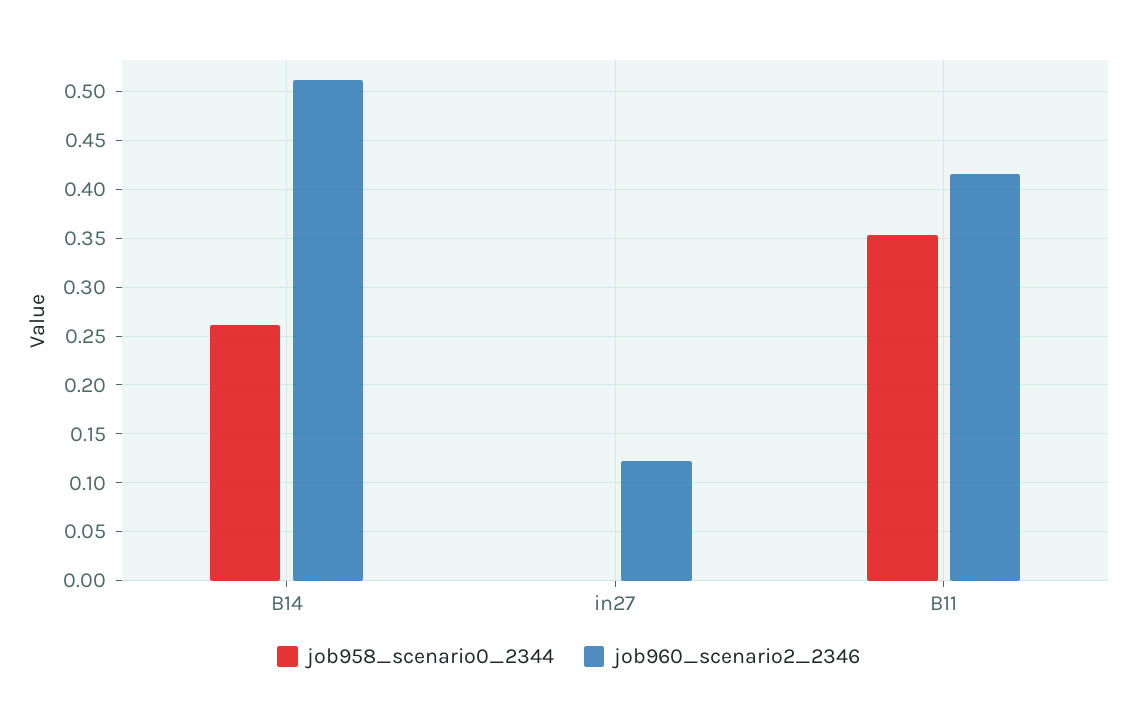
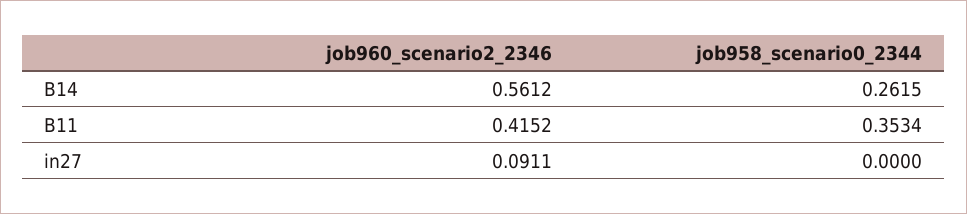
  {
    "job958_scenario0_2344": {
      "B14": 0.2615,
      "in27": 0,
      "B11": 0.3534
    },
    "job960_scenario2_2346": {
-     "B14": 0.51,
+     "B14": 0.5612,
-     "in27": 0.12,
+     "in27": 0.0911,
      "B11": 0.4152
    }
  }

